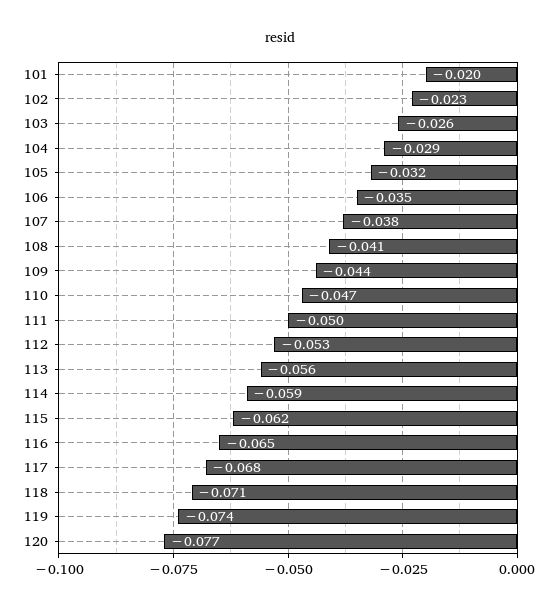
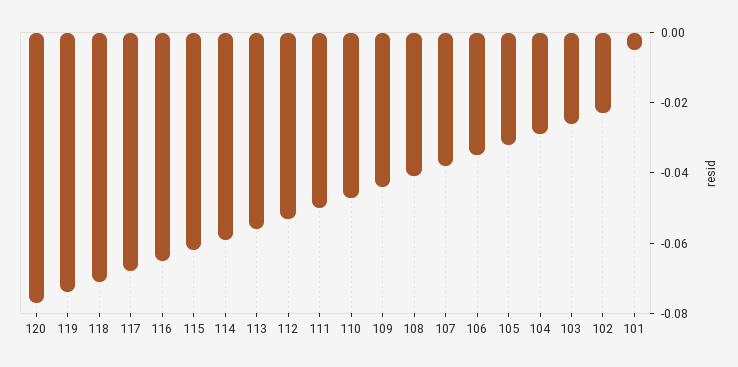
  {
-   "101": -0.02,
+   "101": -0.005,
    "102": -0.023,
    "103": -0.026,
    "104": -0.029,
    "105": -0.032,
    "106": -0.035,
    "107": -0.038,
    "108": -0.041,
    "109": -0.044,
    "110": -0.047,
    "111": -0.05,
    "112": -0.053,
    "113": -0.056,
    "114": -0.059,
    "115": -0.062,
    "116": -0.065,
    "117": -0.068,
    "118": -0.071,
    "119": -0.074,
    "120": -0.077
  }

